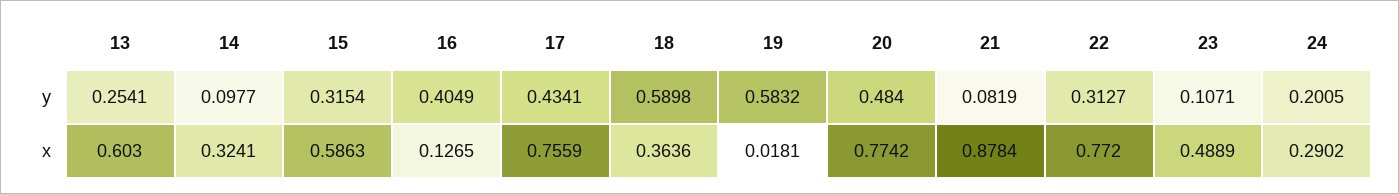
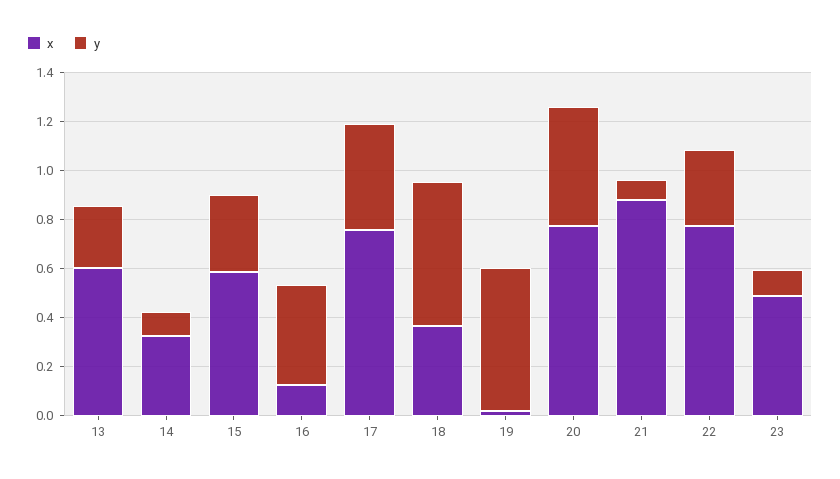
  {
    "y": {
      "13": 0.2541,
      "14": 0.0977,
      "15": 0.3154,
      "16": 0.4049,
      "17": 0.4341,
      "18": 0.5898,
      "19": 0.5832,
      "20": 0.484,
      "21": 0.0819,
      "22": 0.3127,
-     "23": 0.1071,
+     "23": 0.1071
-     "24": 0.2005
    },
    "x": {
      "13": 0.603,
      "14": 0.3241,
      "15": 0.5863,
      "16": 0.1265,
      "17": 0.7559,
      "18": 0.3636,
      "19": 0.0181,
      "20": 0.7742,
      "21": 0.8784,
      "22": 0.772,
-     "23": 0.4889,
+     "23": 0.4889
-     "24": 0.2902
    }
  }

